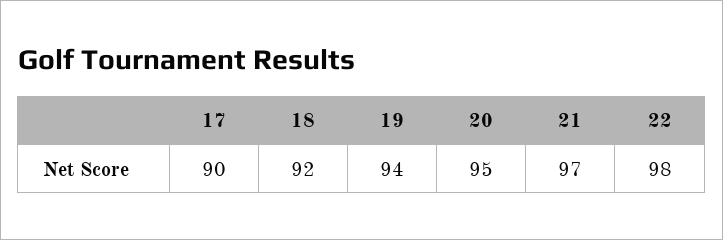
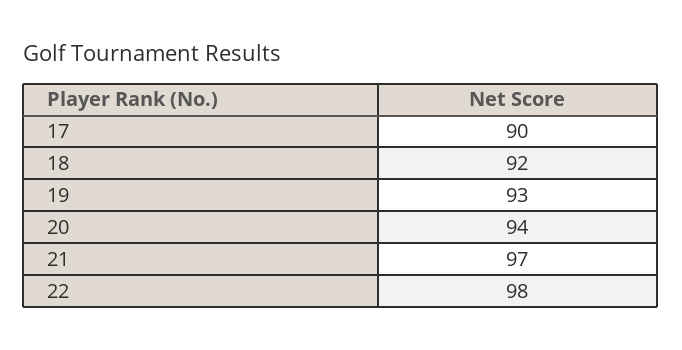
  {
    "17": 90,
    "18": 92,
-   "19": 94,
+   "19": 93,
-   "20": 95,
+   "20": 94,
    "21": 97,
    "22": 98
  }

